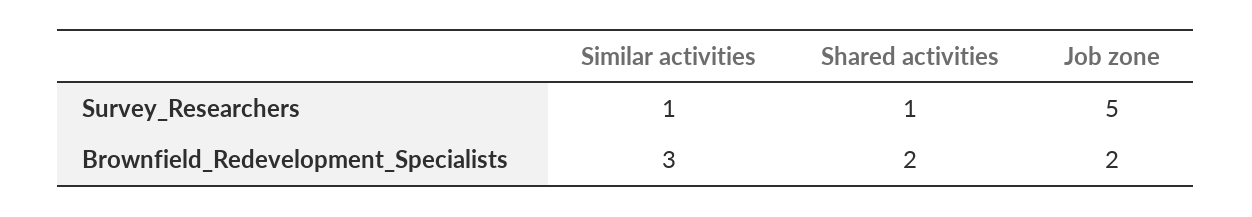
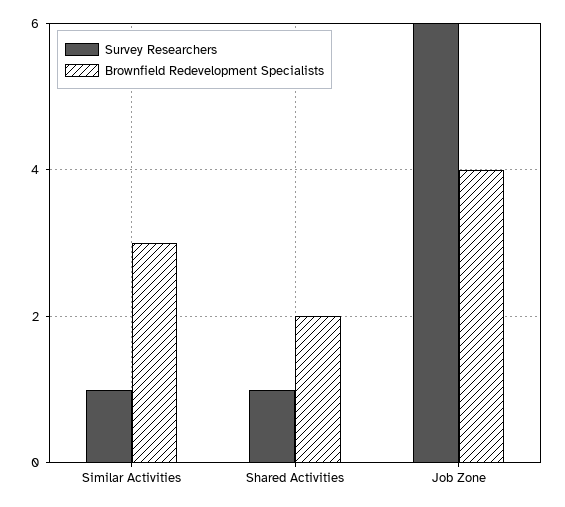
  {
    "Survey_Researchers": {
      "Similar activities": 1,
      "Shared activities": 1,
-     "Job zone": 5
+     "Job zone": 6
    },
    "Brownfield_Redevelopment_Specialists": {
      "Similar activities": 3,
      "Shared activities": 2,
-     "Job zone": 2
+     "Job zone": 4
    }
  }

